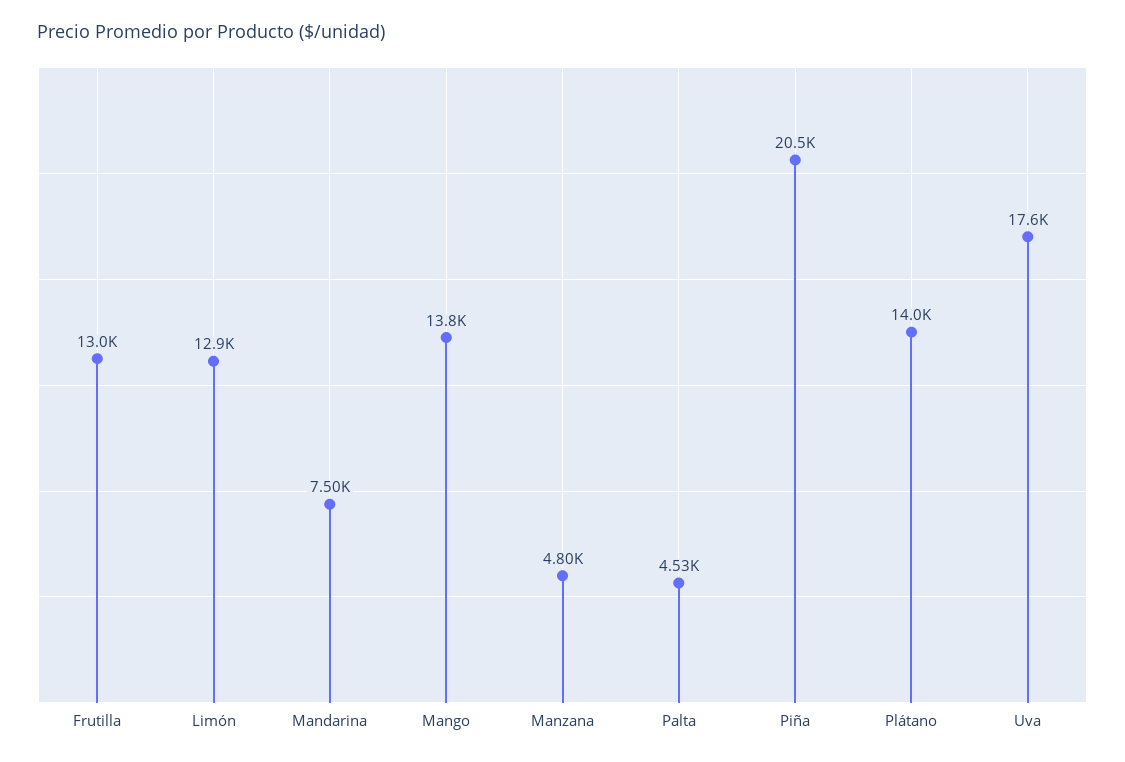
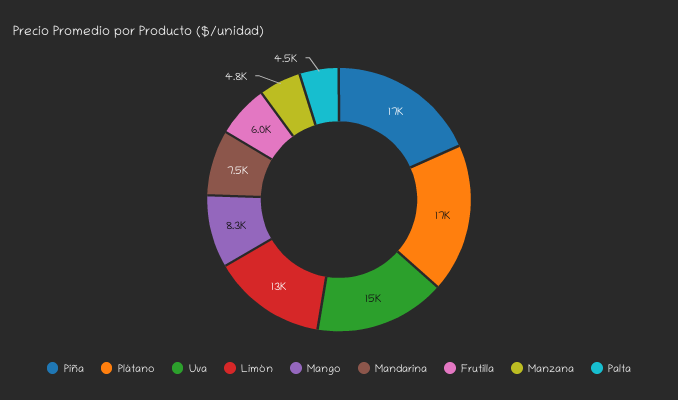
  {
-   "Frutilla": 13000,
+   "Frutilla": 6000,
    "Limón": 12900,
    "Mandarina": 7500,
-   "Mango": 13800,
+   "Mango": 8300,
    "Manzana": 4800,
    "Palta": 4530,
-   "Piña": 20500,
+   "Piña": 17000,
-   "Plátano": 14000,
+   "Plátano": 17000,
-   "Uva": 17600
+   "Uva": 15000
  }

